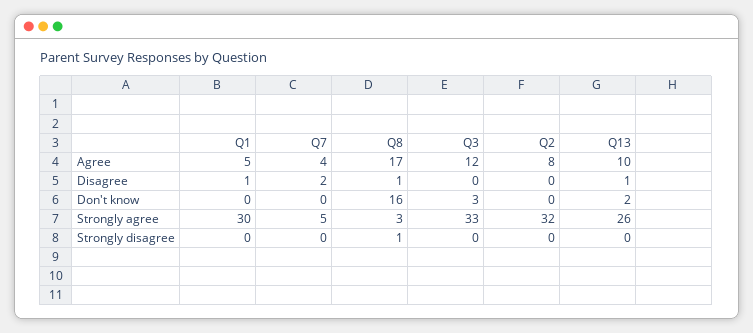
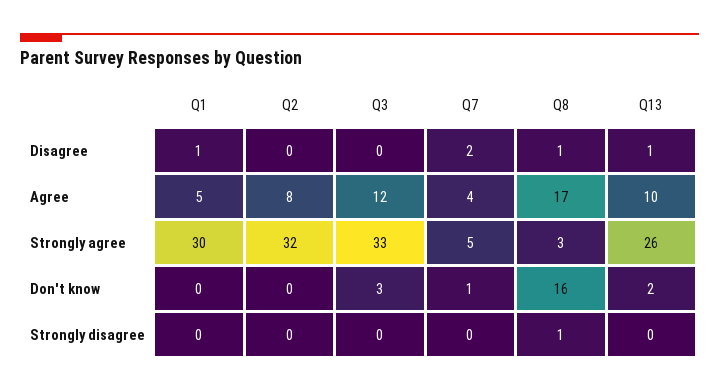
  {
    "Q1": {
      "Agree": 5,
      "Disagree": 1,
      "Don't know": 0,
      "Strongly agree": 30,
      "Strongly disagree": 0
    },
    "Q7": {
      "Agree": 4,
      "Disagree": 2,
-     "Don't know": 0,
+     "Don't know": 1,
      "Strongly agree": 5,
      "Strongly disagree": 0
    },
    "Q8": {
      "Agree": 17,
      "Disagree": 1,
      "Don't know": 16,
      "Strongly agree": 3,
      "Strongly disagree": 1
    },
    "Q3": {
      "Agree": 12,
      "Disagree": 0,
      "Don't know": 3,
      "Strongly agree": 33,
      "Strongly disagree": 0
    },
    "Q2": {
      "Agree": 8,
      "Disagree": 0,
      "Don't know": 0,
      "Strongly agree": 32,
      "Strongly disagree": 0
    },
    "Q13": {
      "Agree": 10,
      "Disagree": 1,
      "Don't know": 2,
      "Strongly agree": 26,
      "Strongly disagree": 0
    }
  }

